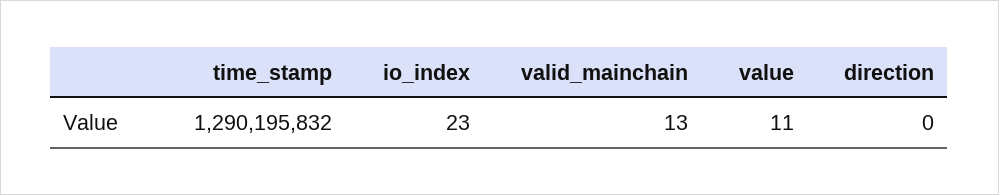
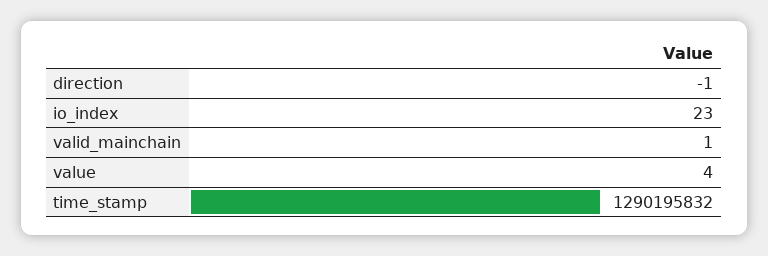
  {
    "time_stamp": 1290195832,
    "io_index": 23,
-   "valid_mainchain": 13,
+   "valid_mainchain": 1,
-   "value": 11,
+   "value": 4,
-   "direction": 0
+   "direction": -1
  }

